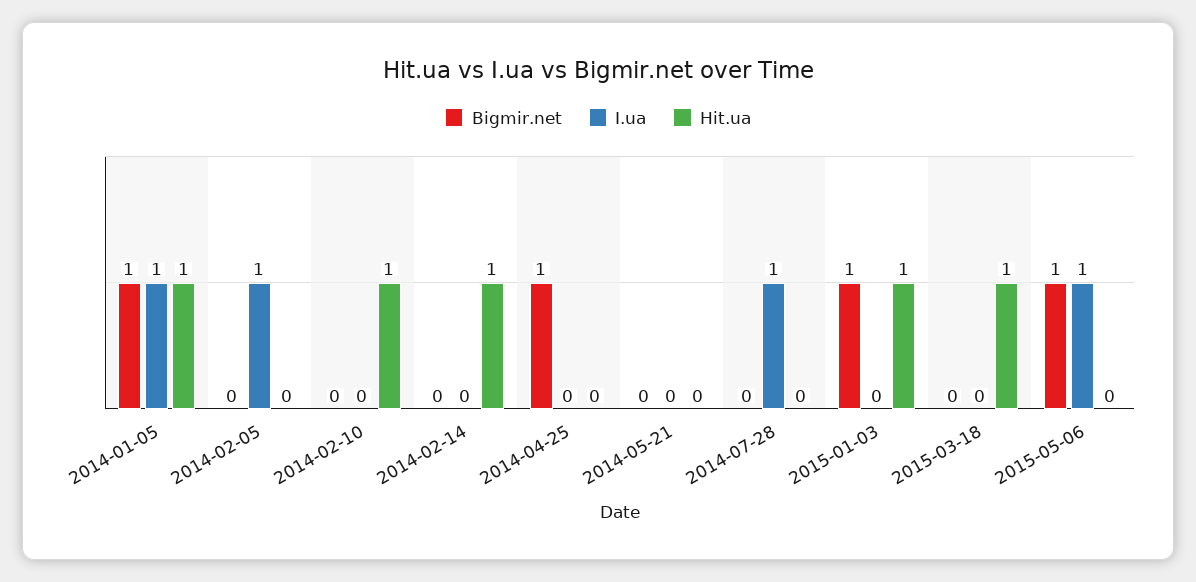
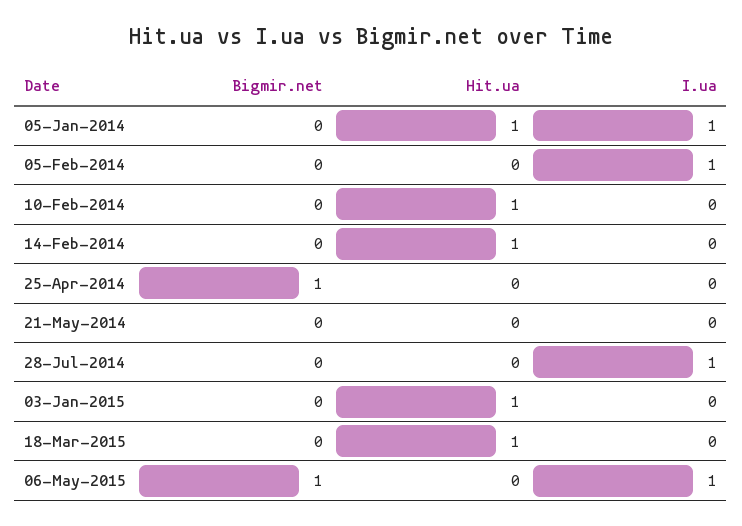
  {
    "Bigmir.net": {
-     "2014-01-05": 1,
+     "2014-01-05": 0,
      "2014-02-05": 0,
      "2014-02-10": 0,
      "2014-02-14": 0,
      "2014-04-25": 1,
      "2014-05-21": 0,
      "2014-07-28": 0,
-     "2015-01-03": 1,
+     "2015-01-03": 0,
      "2015-03-18": 0,
      "2015-05-06": 1
    },
    "I.ua": {
      "2014-01-05": 1,
      "2014-02-05": 1,
      "2014-02-10": 0,
      "2014-02-14": 0,
      "2014-04-25": 0,
      "2014-05-21": 0,
      "2014-07-28": 1,
      "2015-01-03": 0,
      "2015-03-18": 0,
      "2015-05-06": 1
    },
    "Hit.ua": {
      "2014-01-05": 1,
      "2014-02-05": 0,
      "2014-02-10": 1,
      "2014-02-14": 1,
      "2014-04-25": 0,
      "2014-05-21": 0,
      "2014-07-28": 0,
      "2015-01-03": 1,
      "2015-03-18": 1,
      "2015-05-06": 0
    }
  }

